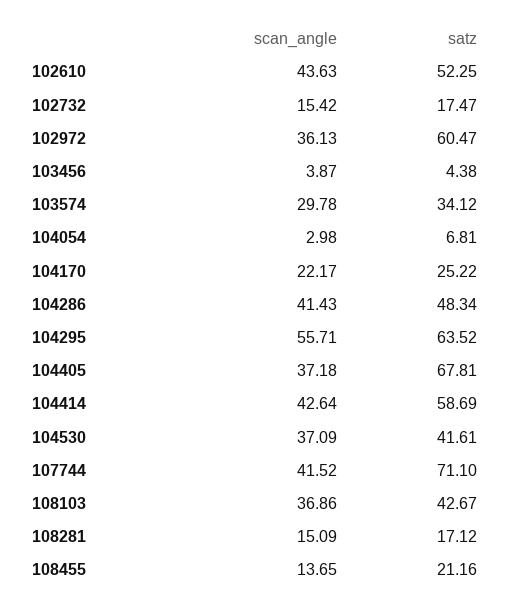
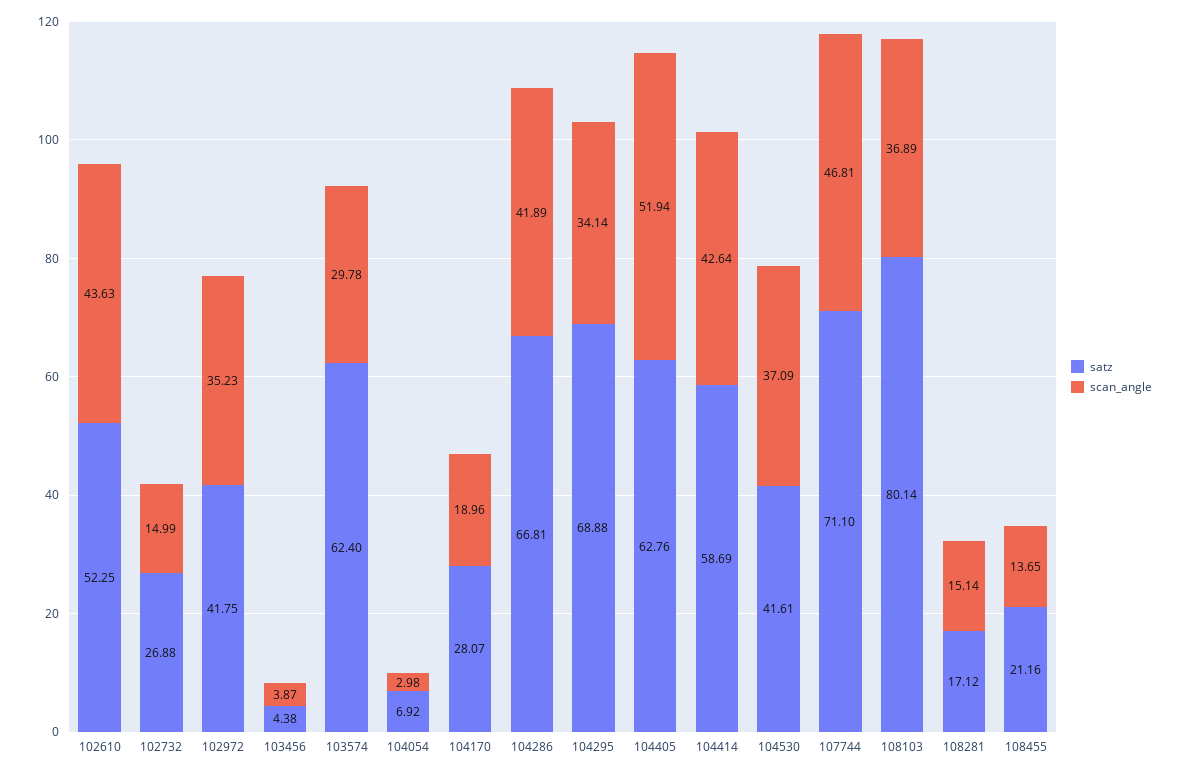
  {
    "scan_angle": {
      "102610": 43.63,
-     "102732": 15.42,
+     "102732": 14.99,
-     "102972": 36.13,
+     "102972": 35.23,
      "103456": 3.87,
      "103574": 29.78,
      "104054": 2.98,
-     "104170": 22.17,
+     "104170": 18.96,
-     "104286": 41.43,
+     "104286": 41.89,
-     "104295": 55.71,
+     "104295": 34.14,
-     "104405": 37.18,
+     "104405": 51.94,
      "104414": 42.64,
      "104530": 37.09,
-     "107744": 41.52,
+     "107744": 46.81,
-     "108103": 36.86,
+     "108103": 36.89,
-     "108281": 15.09,
+     "108281": 15.14,
      "108455": 13.65
    },
    "satz": {
      "102610": 52.25,
-     "102732": 17.47,
+     "102732": 26.88,
-     "102972": 60.47,
+     "102972": 41.75,
      "103456": 4.38,
-     "103574": 34.12,
+     "103574": 62.4,
-     "104054": 6.81,
+     "104054": 6.92,
-     "104170": 25.22,
+     "104170": 28.07,
-     "104286": 48.34,
+     "104286": 66.81,
-     "104295": 63.52,
+     "104295": 68.88,
-     "104405": 67.81,
+     "104405": 62.76,
      "104414": 58.69,
      "104530": 41.61,
      "107744": 71.1,
-     "108103": 42.67,
+     "108103": 80.14,
      "108281": 17.12,
      "108455": 21.16
    }
  }

